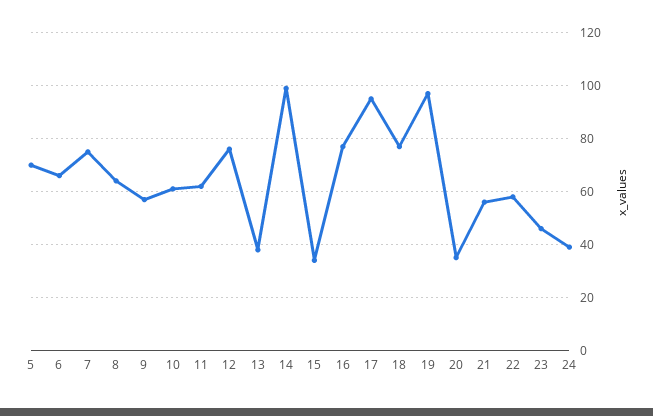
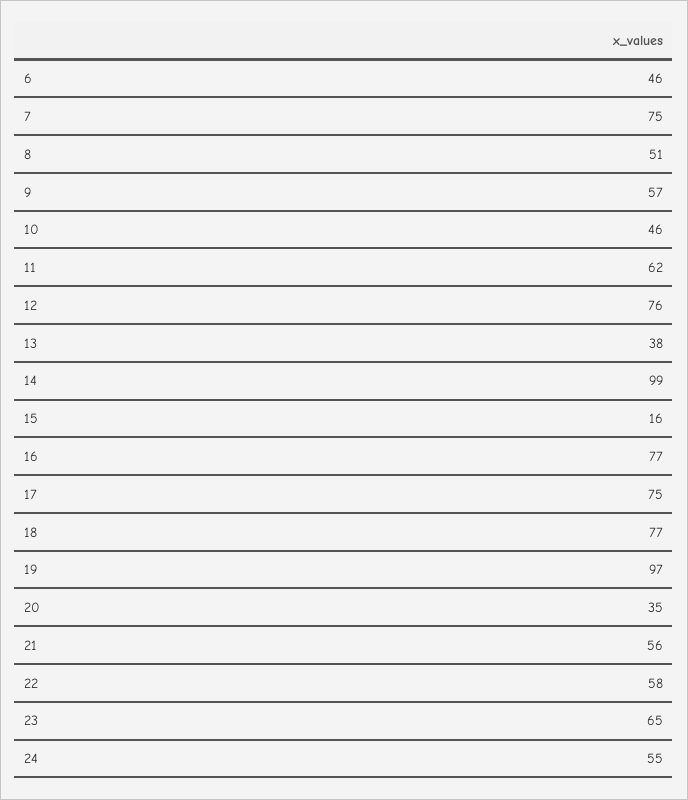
  {
-   "5": 70,
-   "6": 65,
+   "6": 46,
    "7": 75,
-   "8": 65,
+   "8": 51,
    "9": 57,
-   "10": 60,
+   "10": 46,
    "11": 62,
    "12": 76,
    "13": 38,
    "14": 99,
-   "15": 35,
+   "15": 16,
    "16": 77,
-   "17": 95,
+   "17": 75,
    "18": 77,
    "19": 97,
    "20": 35,
    "21": 56,
    "22": 58,
-   "23": 45,
+   "23": 65,
-   "24": 40
+   "24": 55
  }

